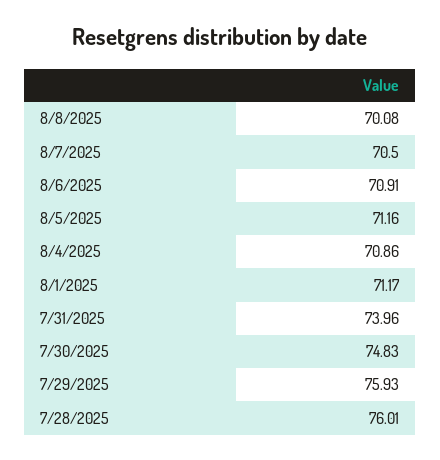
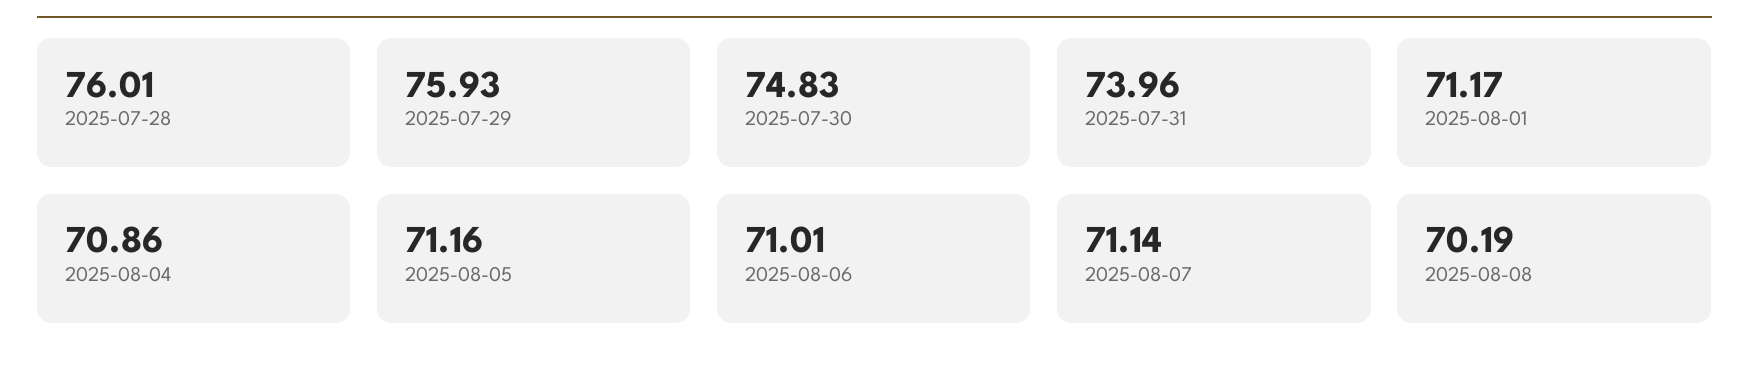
  {
-   "8/8/2025": 70.08,
+   "8/8/2025": 70.19,
-   "8/7/2025": 70.5,
+   "8/7/2025": 71.14,
-   "8/6/2025": 70.91,
+   "8/6/2025": 71.01,
    "8/5/2025": 71.16,
    "8/4/2025": 70.86,
    "8/1/2025": 71.17,
    "7/31/2025": 73.96,
    "7/30/2025": 74.83,
    "7/29/2025": 75.93,
    "7/28/2025": 76.01
  }

